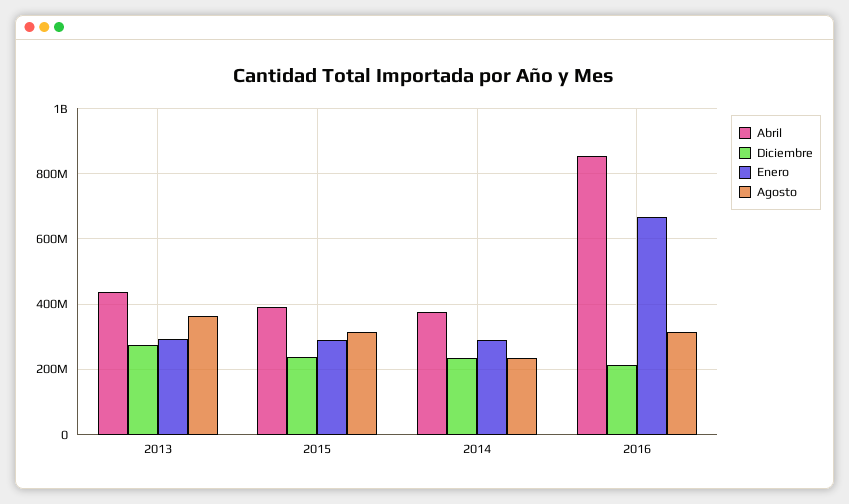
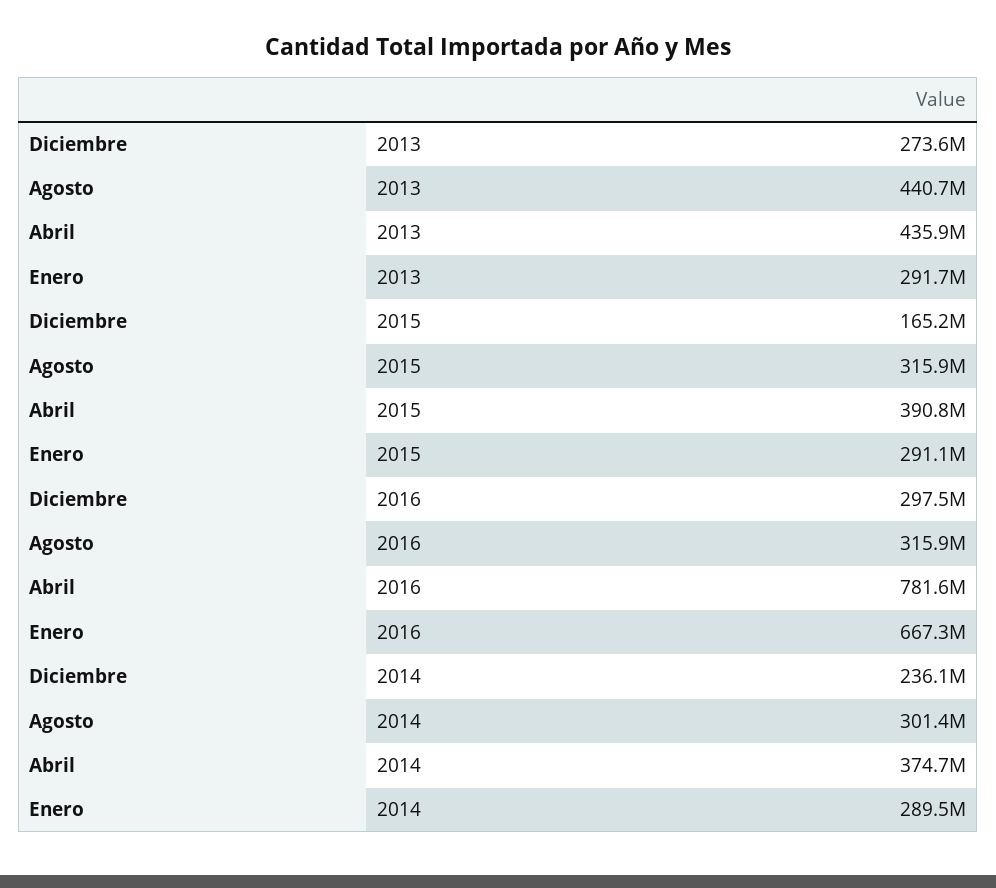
  {
    "Abril": {
      "2013": 435900000,
      "2015": 390800000,
      "2014": 374700000,
-     "2016": 860000000
+     "2016": 781600000
    },
    "Diciembre": {
      "2013": 273600000,
-     "2015": 240000000,
+     "2015": 165200000,
      "2014": 236100000,
-     "2016": 220000000
+     "2016": 297500000
    },
    "Enero": {
      "2013": 291700000,
      "2015": 291100000,
      "2014": 289500000,
      "2016": 667300000
    },
    "Agosto": {
-     "2013": 360000000,
+     "2013": 440700000,
      "2015": 315900000,
-     "2014": 240000000,
+     "2014": 301400000,
      "2016": 315900000
    }
  }

